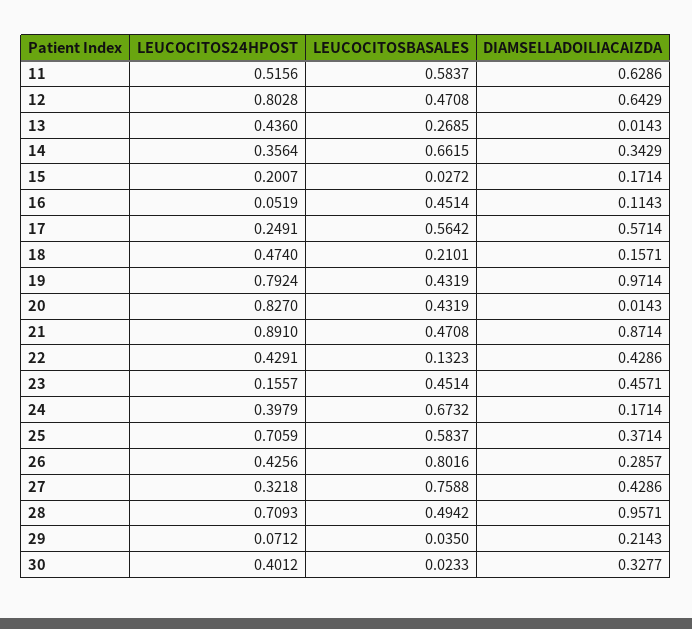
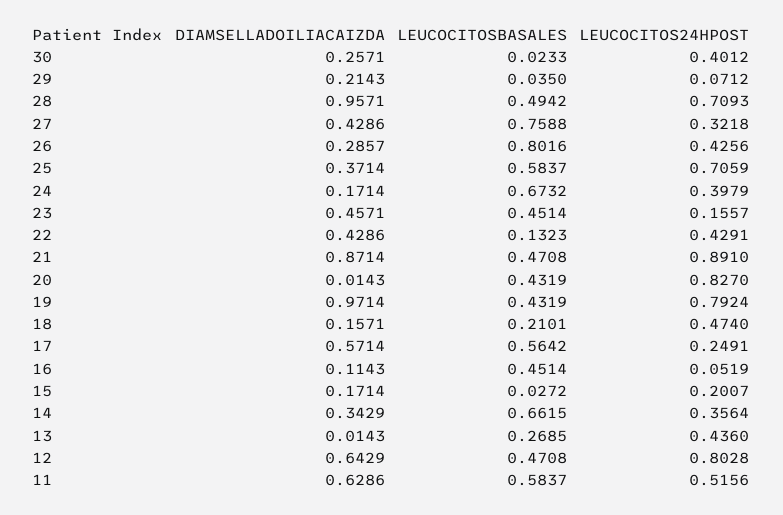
  {
    "LEUCOCITOS24HPOST": {
      "11": 0.5156,
      "12": 0.8028,
      "13": 0.436,
      "14": 0.3564,
      "15": 0.2007,
      "16": 0.0519,
      "17": 0.2491,
      "18": 0.474,
      "19": 0.7924,
      "20": 0.827,
      "21": 0.891,
      "22": 0.4291,
      "23": 0.1557,
      "24": 0.3979,
      "25": 0.7059,
      "26": 0.4256,
      "27": 0.3218,
      "28": 0.7093,
      "29": 0.0712,
      "30": 0.4012
    },
    "LEUCOCITOSBASALES": {
      "11": 0.5837,
      "12": 0.4708,
      "13": 0.2685,
      "14": 0.6615,
      "15": 0.0272,
      "16": 0.4514,
      "17": 0.5642,
      "18": 0.2101,
      "19": 0.4319,
      "20": 0.4319,
      "21": 0.4708,
      "22": 0.1323,
      "23": 0.4514,
      "24": 0.6732,
      "25": 0.5837,
      "26": 0.8016,
      "27": 0.7588,
      "28": 0.4942,
      "29": 0.035,
      "30": 0.0233
    },
    "DIAMSELLADOILIACAIZDA": {
      "11": 0.6286,
      "12": 0.6429,
      "13": 0.0143,
      "14": 0.3429,
      "15": 0.1714,
      "16": 0.1143,
      "17": 0.5714,
      "18": 0.1571,
      "19": 0.9714,
      "20": 0.0143,
      "21": 0.8714,
      "22": 0.4286,
      "23": 0.4571,
      "24": 0.1714,
      "25": 0.3714,
      "26": 0.2857,
      "27": 0.4286,
      "28": 0.9571,
      "29": 0.2143,
-     "30": 0.3277
+     "30": 0.2571
    }
  }

